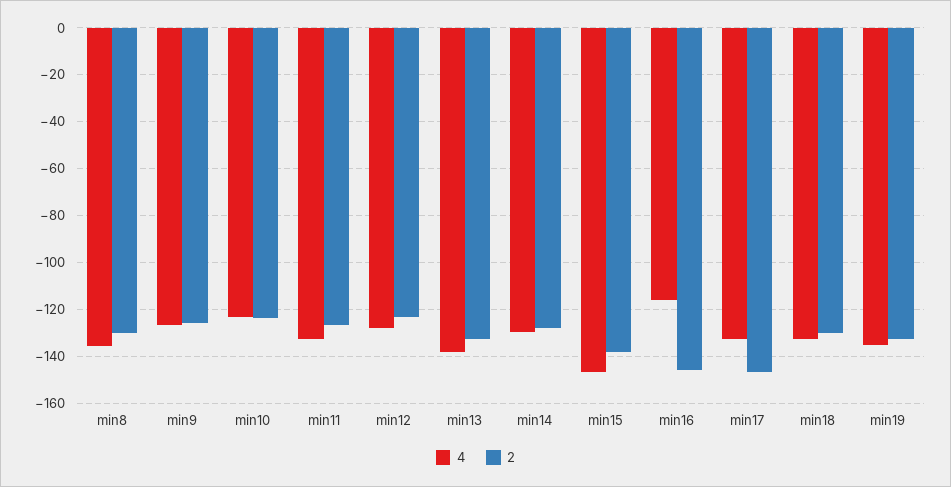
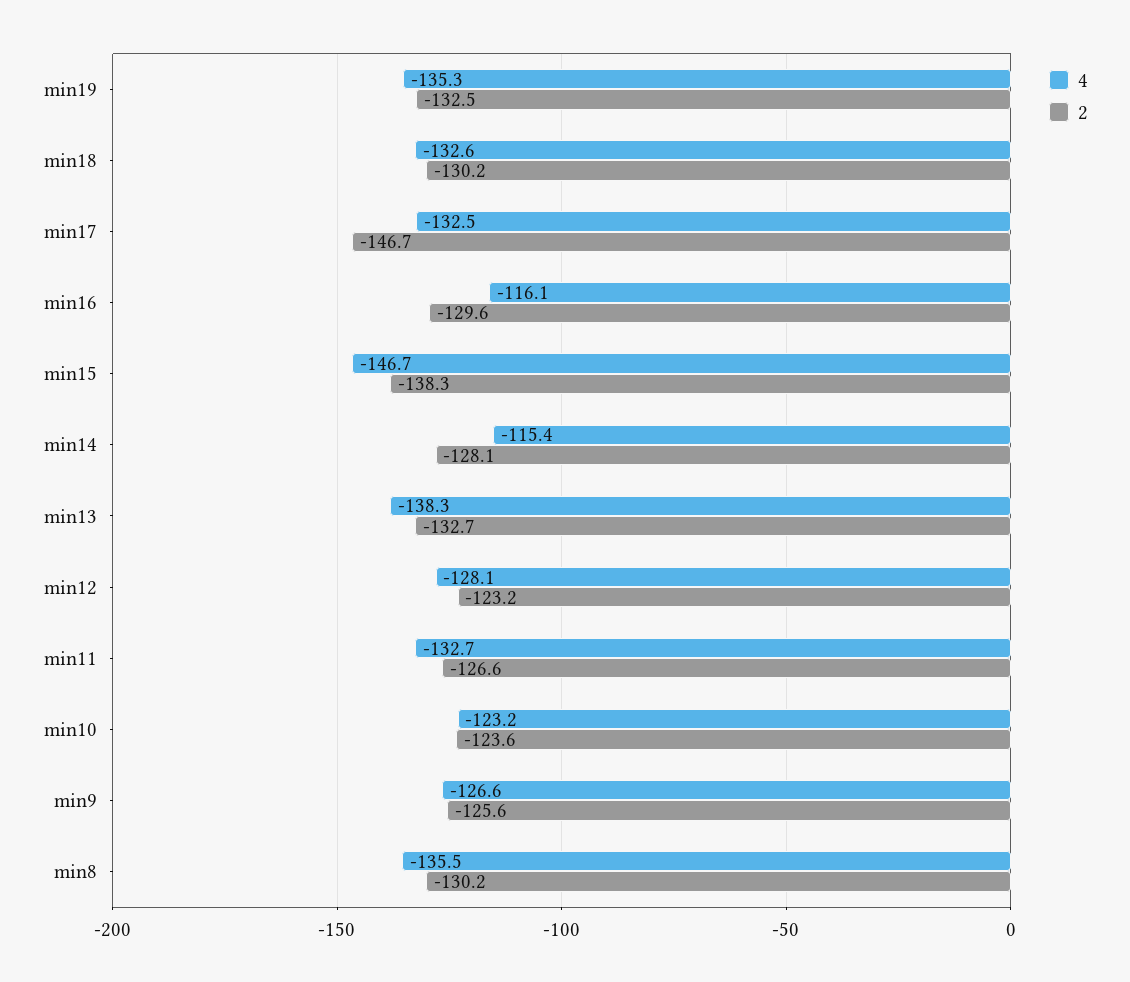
  {
    "4": {
      "min8": -135.5,
      "min9": -126.6,
      "min10": -123.2,
      "min11": -132.7,
      "min12": -128.1,
      "min13": -138.3,
-     "min14": -130,
+     "min14": -115.4,
      "min15": -146.7,
      "min16": -116.1,
      "min17": -132.5,
      "min18": -132.6,
      "min19": -135.3
    },
    "2": {
      "min8": -130.2,
      "min9": -125.6,
      "min10": -123.6,
      "min11": -126.6,
      "min12": -123.2,
      "min13": -132.7,
      "min14": -128.1,
      "min15": -138.3,
-     "min16": -145,
+     "min16": -129.6,
      "min17": -146.7,
      "min18": -130.2,
      "min19": -132.5
    }
  }

